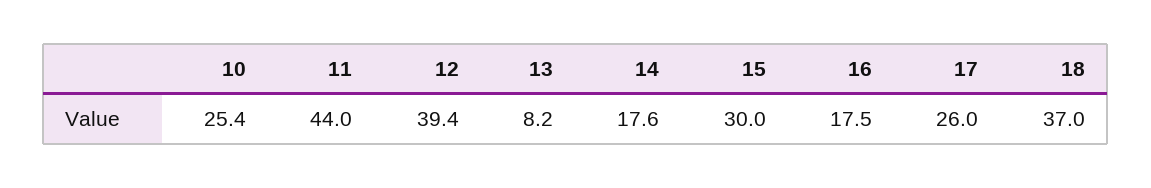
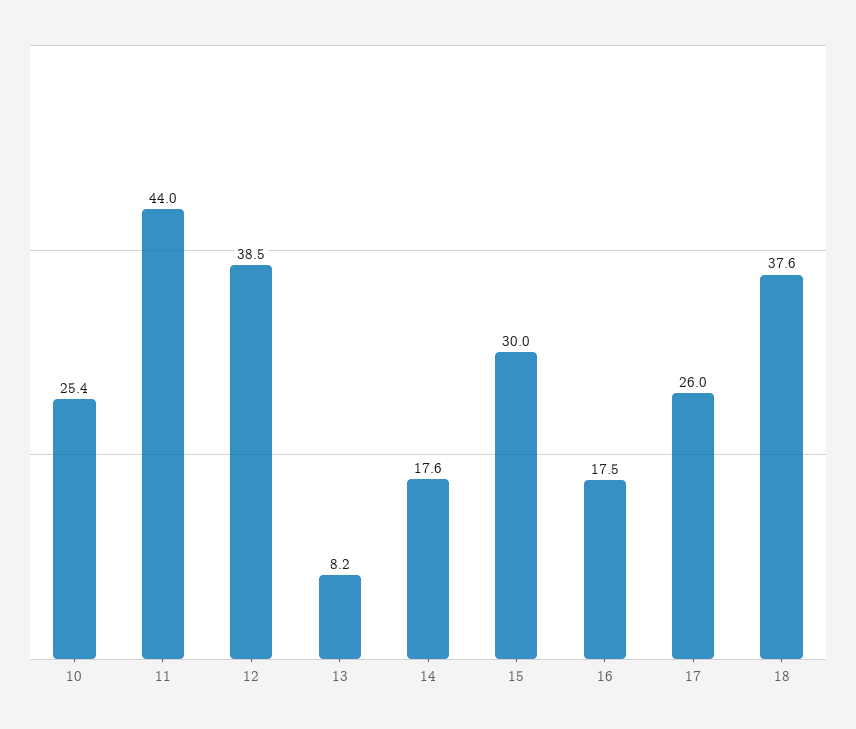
  {
    "10": 25.4,
    "11": 44,
-   "12": 39.4,
+   "12": 38.5,
    "13": 8.2,
    "14": 17.6,
    "15": 30,
    "16": 17.5,
    "17": 26,
-   "18": 37
+   "18": 37.6
  }

